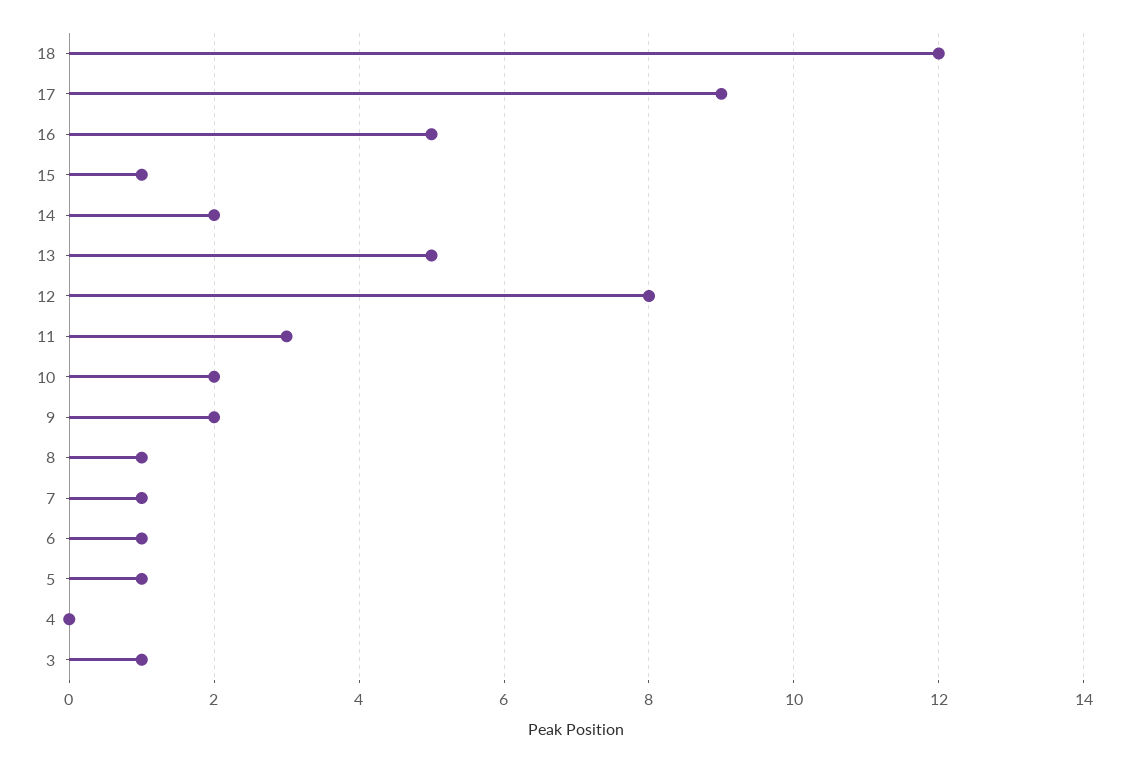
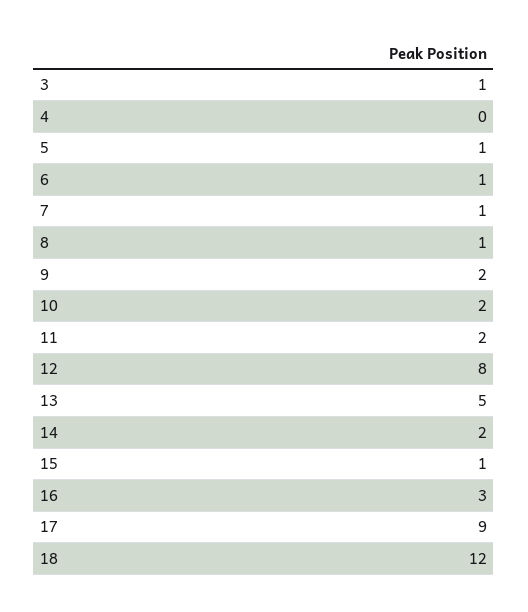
  {
    "18": 12,
    "17": 9,
-   "16": 5,
+   "16": 3,
    "15": 1,
    "14": 2,
    "13": 5,
    "12": 8,
-   "11": 3,
+   "11": 2,
    "10": 2,
    "9": 2,
    "8": 1,
    "7": 1,
    "6": 1,
    "5": 1,
    "4": 0,
    "3": 1
  }

